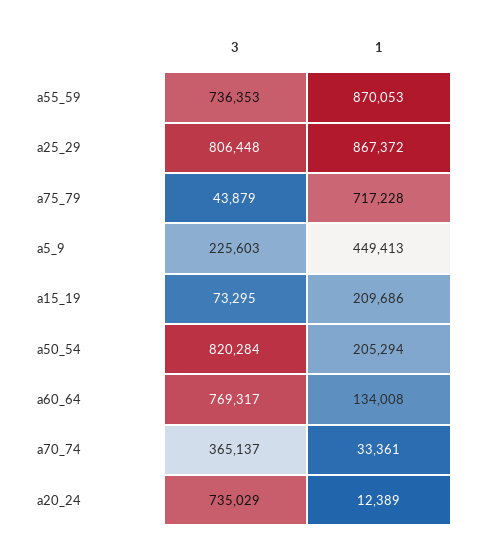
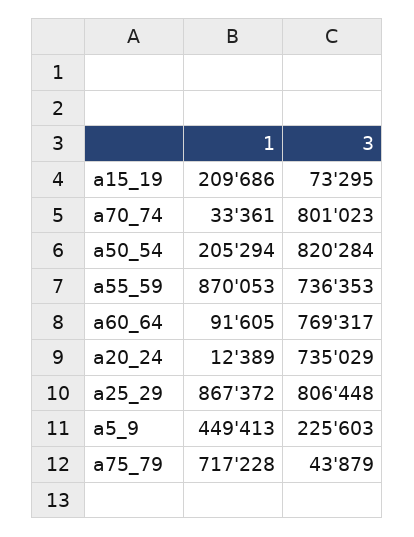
  {
    "3": {
      "a55_59": 736353,
      "a25_29": 806448,
      "a75_79": 43879,
      "a5_9": 225603,
      "a15_19": 73295,
      "a50_54": 820284,
      "a60_64": 769317,
-     "a70_74": 365137,
+     "a70_74": 801023,
      "a20_24": 735029
    },
    "1": {
      "a55_59": 870053,
      "a25_29": 867372,
      "a75_79": 717228,
      "a5_9": 449413,
      "a15_19": 209686,
      "a50_54": 205294,
-     "a60_64": 134008,
+     "a60_64": 91605,
      "a70_74": 33361,
      "a20_24": 12389
    }
  }

